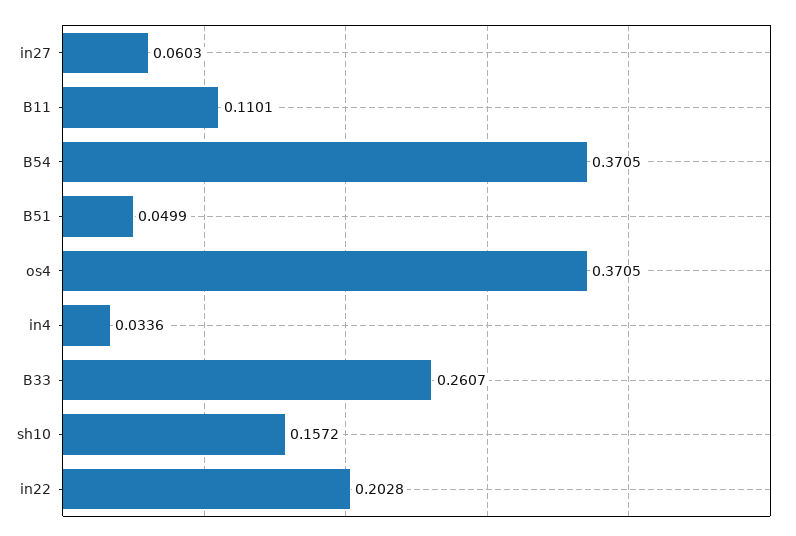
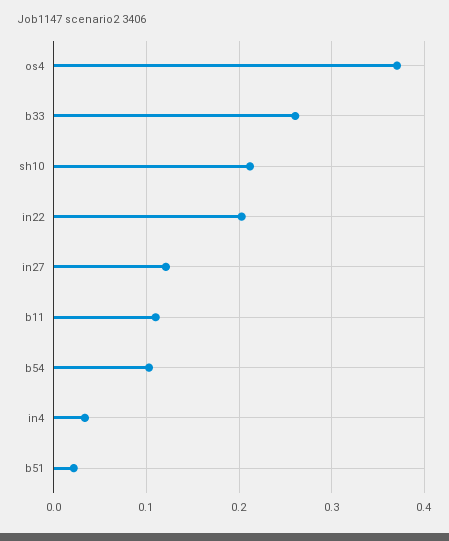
  {
-   "in27": 0.0603,
+   "in27": 0.12,
    "B11": 0.1101,
-   "B54": 0.3705,
+   "B54": 0.1,
-   "B51": 0.0499,
+   "B51": 0.02,
    "os4": 0.3705,
    "in4": 0.0336,
    "B33": 0.2607,
-   "sh10": 0.1572,
+   "sh10": 0.21,
    "in22": 0.2028
  }

